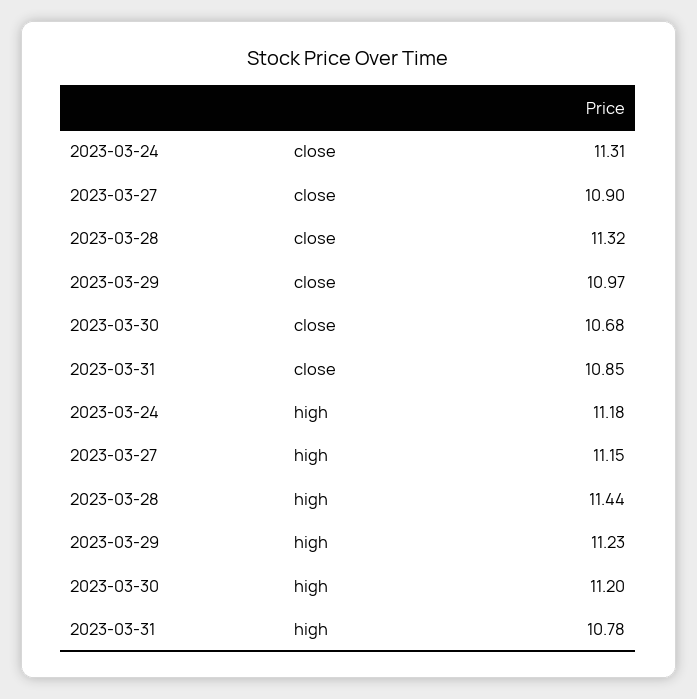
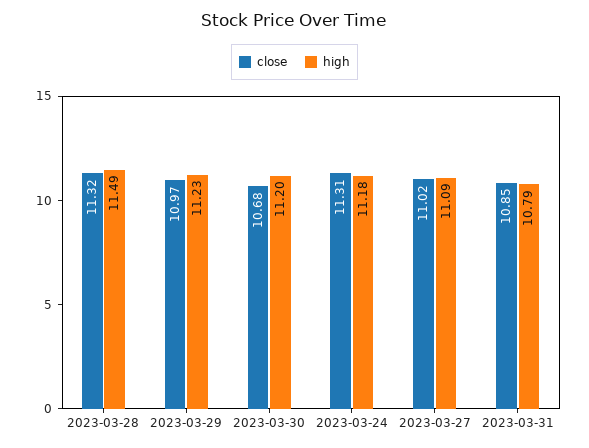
  {
    "close": {
      "2023-03-24": 11.31,
-     "2023-03-27": 10.9,
+     "2023-03-27": 11.02,
      "2023-03-28": 11.32,
      "2023-03-29": 10.97,
      "2023-03-30": 10.68,
      "2023-03-31": 10.85
    },
    "high": {
      "2023-03-24": 11.18,
-     "2023-03-27": 11.15,
+     "2023-03-27": 11.09,
-     "2023-03-28": 11.44,
+     "2023-03-28": 11.49,
      "2023-03-29": 11.23,
      "2023-03-30": 11.2,
-     "2023-03-31": 10.78
+     "2023-03-31": 10.79
    }
  }

